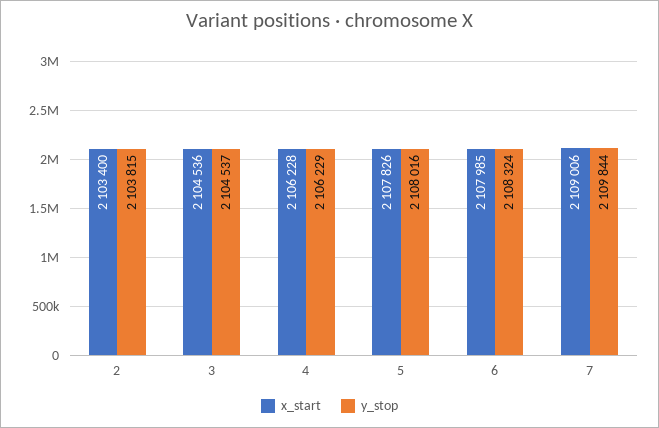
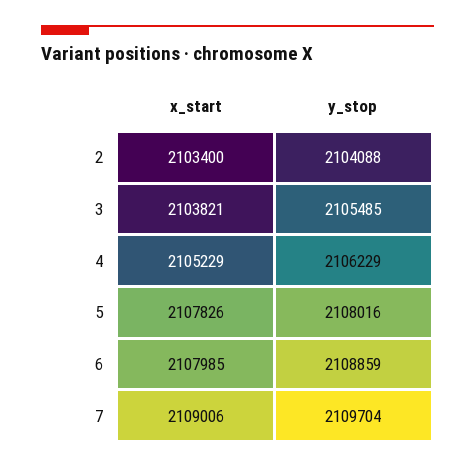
  {
    "x_start": {
      "2": 2103400,
-     "3": 2104536,
+     "3": 2103821,
-     "4": 2106228,
+     "4": 2105229,
      "5": 2107826,
      "6": 2107985,
      "7": 2109006
    },
    "y_stop": {
-     "2": 2103815,
+     "2": 2104088,
-     "3": 2104537,
+     "3": 2105485,
      "4": 2106229,
      "5": 2108016,
-     "6": 2108324,
+     "6": 2108859,
-     "7": 2109844
+     "7": 2109704
    }
  }

